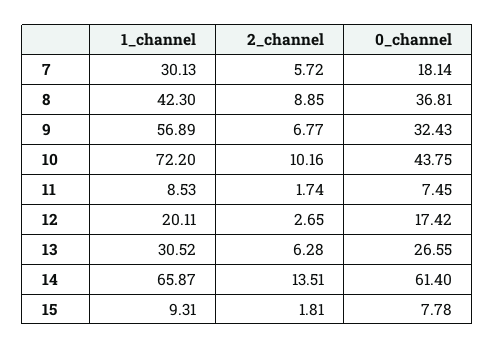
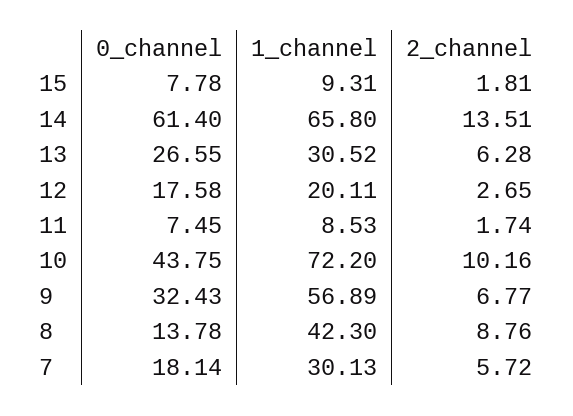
  {
    "1_channel": {
      "7": 30.13,
      "8": 42.3,
      "9": 56.89,
      "10": 72.2,
      "11": 8.53,
      "12": 20.11,
      "13": 30.52,
-     "14": 65.87,
+     "14": 65.8,
      "15": 9.31
    },
    "2_channel": {
      "7": 5.72,
-     "8": 8.85,
+     "8": 8.76,
      "9": 6.77,
      "10": 10.16,
      "11": 1.74,
      "12": 2.65,
      "13": 6.28,
      "14": 13.51,
      "15": 1.81
    },
    "0_channel": {
      "7": 18.14,
-     "8": 36.81,
+     "8": 13.78,
      "9": 32.43,
      "10": 43.75,
      "11": 7.45,
-     "12": 17.42,
+     "12": 17.58,
      "13": 26.55,
      "14": 61.4,
      "15": 7.78
    }
  }

